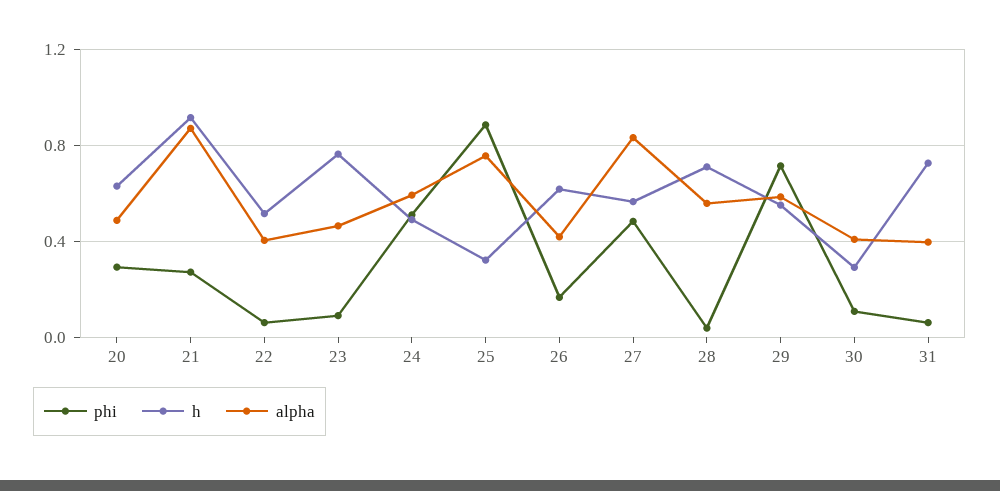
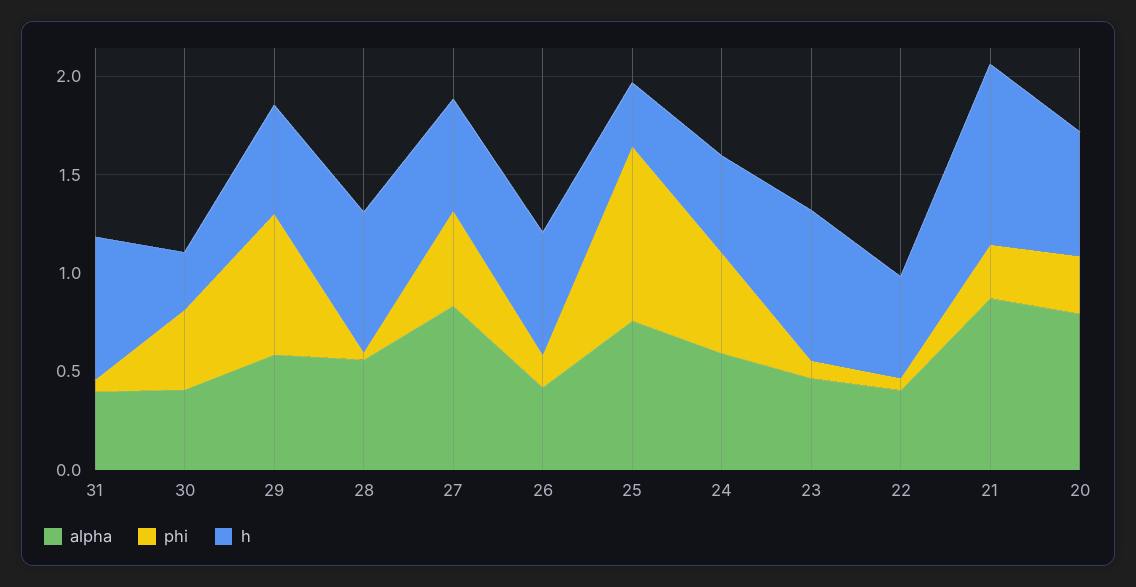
  {
    "phi": {
      "20": 0.3,
      "21": 0.25,
      "22": 0.05,
      "23": 0.1,
      "24": 0.5,
      "25": 0.9,
      "26": 0.15,
      "27": 0.5,
      "28": 0.05,
      "29": 0.7,
-     "30": 0.1,
+     "30": 0.4,
      "31": 0.05
    },
    "h": {
      "20": 0.65,
      "21": 0.9,
      "22": 0.5,
      "23": 0.75,
      "24": 0.5,
      "25": 0.3,
      "26": 0.6,
      "27": 0.55,
      "28": 0.7,
      "29": 0.55,
      "30": 0.3,
      "31": 0.75
    },
    "alpha": {
-     "20": 0.5,
+     "20": 0.8,
      "21": 0.85,
      "22": 0.4,
      "23": 0.45,
      "24": 0.6,
      "25": 0.75,
      "26": 0.4,
      "27": 0.85,
      "28": 0.55,
      "29": 0.6,
      "30": 0.4,
      "31": 0.4
    }
  }

